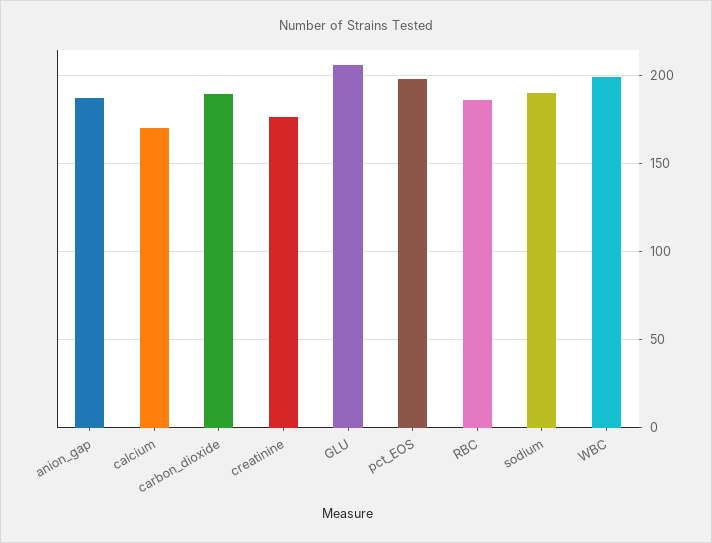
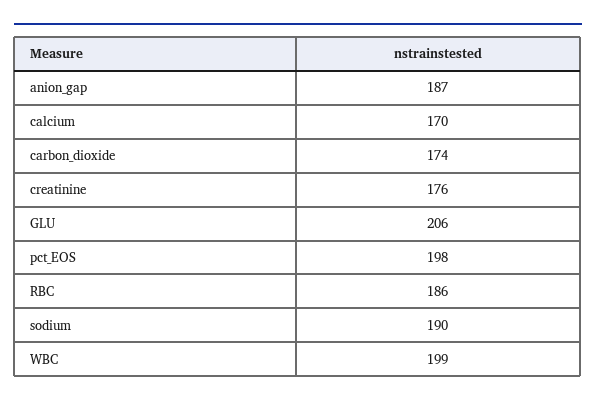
  {
    "anion_gap": 187,
    "calcium": 170,
-   "carbon_dioxide": 190,
+   "carbon_dioxide": 174,
    "creatinine": 176,
    "GLU": 206,
    "pct_EOS": 198,
    "RBC": 186,
    "sodium": 190,
    "WBC": 199
  }

